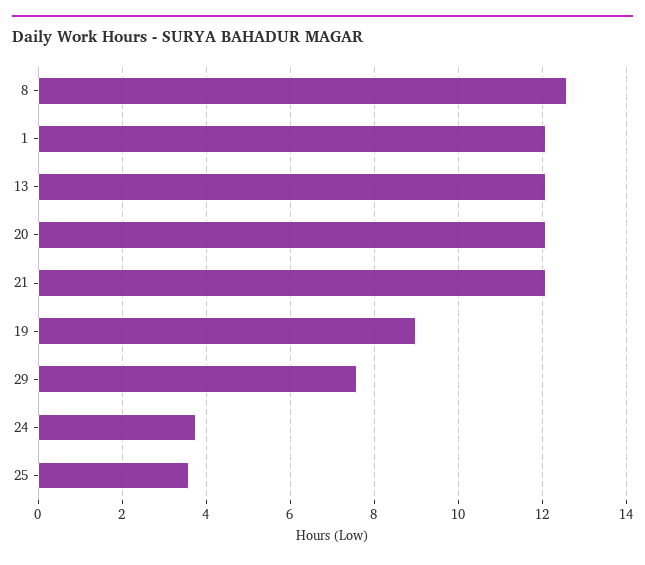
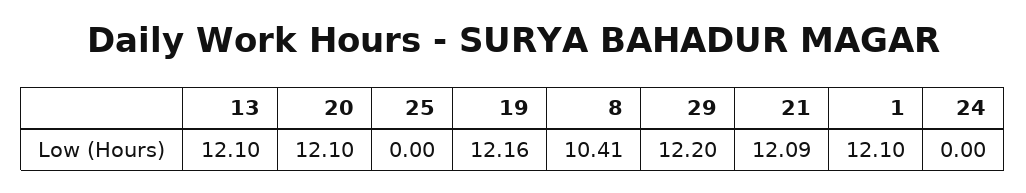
  {
-   "8": 12.6,
+   "8": 10.41,
    "1": 12.1,
    "13": 12.1,
    "20": 12.1,
    "21": 12.09,
-   "19": 9,
+   "19": 12.16,
-   "29": 7.6,
+   "29": 12.2,
-   "24": 3.8,
+   "24": 0,
-   "25": 3.6
+   "25": 0
  }

